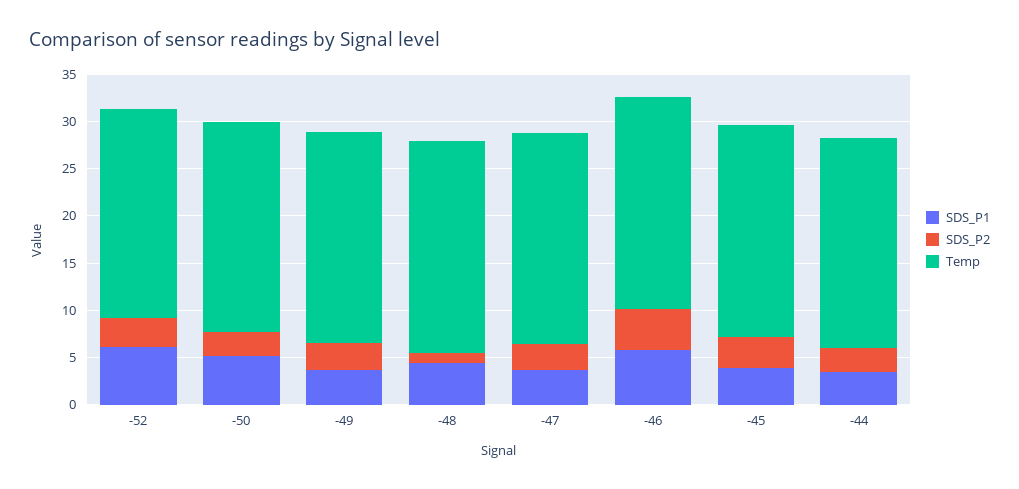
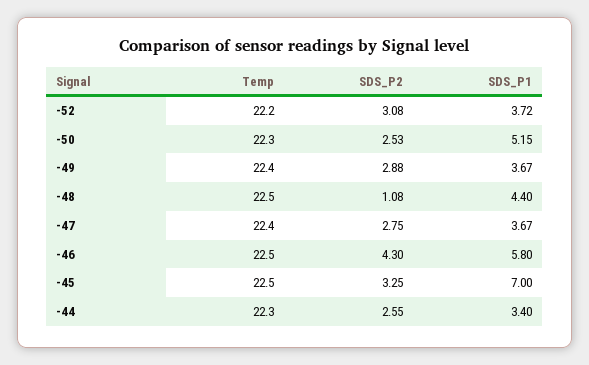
  {
    "SDS_P1": {
-     "-52": 6,
+     "-52": 3.72,
      "-50": 5.15,
      "-49": 3.67,
      "-48": 4.4,
      "-47": 3.67,
      "-46": 5.8,
-     "-45": 4,
+     "-45": 7,
      "-44": 3.4
    },
    "SDS_P2": {
      "-52": 3.08,
      "-50": 2.53,
      "-49": 2.88,
      "-48": 1.08,
      "-47": 2.75,
      "-46": 4.3,
      "-45": 3.25,
      "-44": 2.55
    },
    "Temp": {
      "-52": 22.2,
      "-50": 22.3,
      "-49": 22.4,
      "-48": 22.5,
      "-47": 22.4,
      "-46": 22.5,
      "-45": 22.5,
      "-44": 22.3
    }
  }

